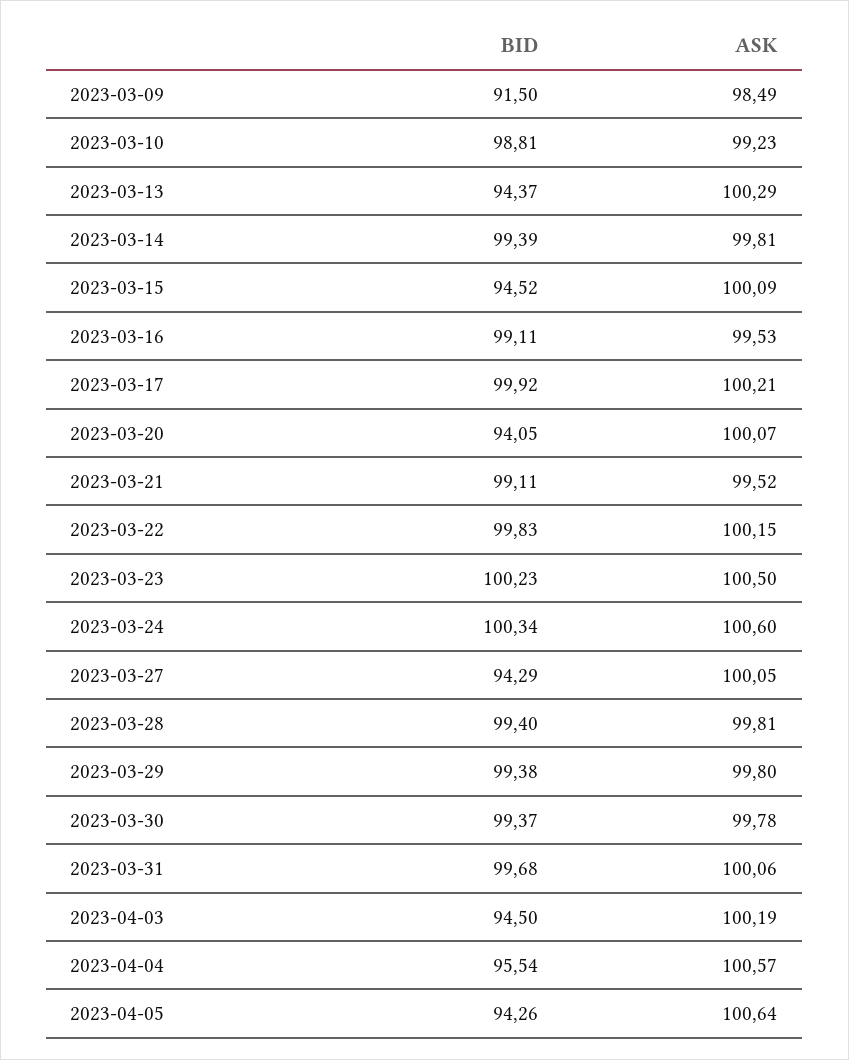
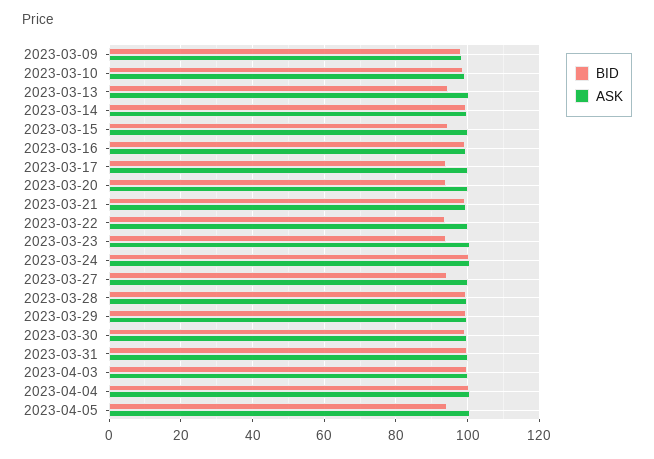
  {
    "BID": {
-     "2023-03-09": 91.5,
+     "2023-03-09": 98,
      "2023-03-10": 98.81,
      "2023-03-13": 94.37,
      "2023-03-14": 99.39,
      "2023-03-15": 94.52,
      "2023-03-16": 99.11,
-     "2023-03-17": 99.92,
+     "2023-03-17": 94,
      "2023-03-20": 94.05,
      "2023-03-21": 99.11,
-     "2023-03-22": 99.83,
+     "2023-03-22": 94,
-     "2023-03-23": 100.23,
+     "2023-03-23": 94,
      "2023-03-24": 100.34,
      "2023-03-27": 94.29,
      "2023-03-28": 99.4,
      "2023-03-29": 99.38,
      "2023-03-30": 99.37,
      "2023-03-31": 99.68,
-     "2023-04-03": 94.5,
+     "2023-04-03": 100,
-     "2023-04-04": 95.54,
+     "2023-04-04": 100,
      "2023-04-05": 94.26
    },
    "ASK": {
      "2023-03-09": 98.49,
      "2023-03-10": 99.23,
      "2023-03-13": 100.29,
      "2023-03-14": 99.81,
      "2023-03-15": 100.09,
      "2023-03-16": 99.53,
      "2023-03-17": 100.21,
      "2023-03-20": 100.07,
      "2023-03-21": 99.52,
      "2023-03-22": 100.15,
      "2023-03-23": 100.5,
      "2023-03-24": 100.6,
      "2023-03-27": 100.05,
      "2023-03-28": 99.81,
      "2023-03-29": 99.8,
      "2023-03-30": 99.78,
      "2023-03-31": 100.06,
      "2023-04-03": 100.19,
      "2023-04-04": 100.57,
      "2023-04-05": 100.64
    }
  }

